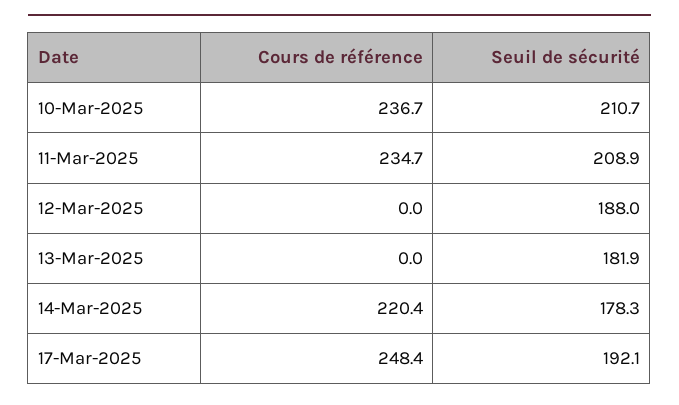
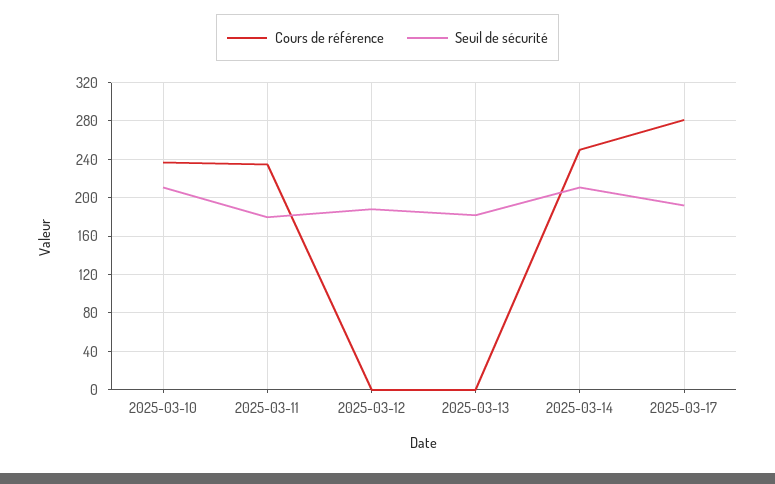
  {
    "Cours de référence": {
      "10-Mar-2025": 236.7,
      "11-Mar-2025": 234.7,
      "12-Mar-2025": 0,
      "13-Mar-2025": 0,
-     "14-Mar-2025": 220.4,
+     "14-Mar-2025": 250,
-     "17-Mar-2025": 248.4
+     "17-Mar-2025": 280
    },
    "Seuil de sécurité": {
      "10-Mar-2025": 210.7,
-     "11-Mar-2025": 208.9,
+     "11-Mar-2025": 180,
      "12-Mar-2025": 188,
      "13-Mar-2025": 181.9,
-     "14-Mar-2025": 178.3,
+     "14-Mar-2025": 210,
      "17-Mar-2025": 192.1
    }
  }

